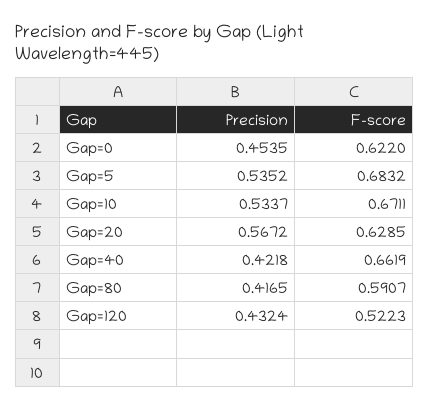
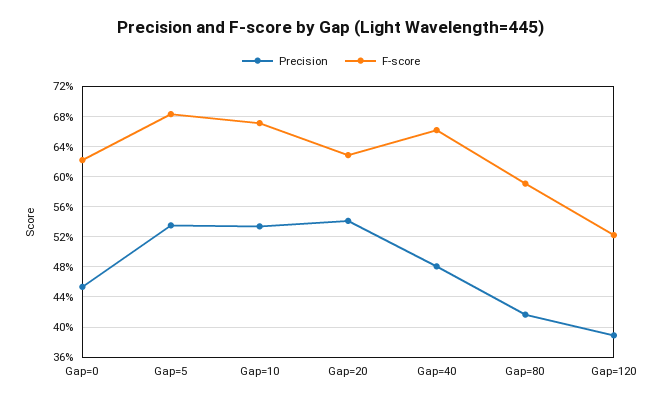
  {
    "Precision": {
      "Gap=0": 0.4535,
      "Gap=5": 0.5352,
      "Gap=10": 0.5337,
-     "Gap=20": 0.5672,
+     "Gap=20": 0.54,
-     "Gap=40": 0.4218,
+     "Gap=40": 0.48,
      "Gap=80": 0.4165,
-     "Gap=120": 0.4324
+     "Gap=120": 0.39
    },
    "F-score": {
      "Gap=0": 0.622,
      "Gap=5": 0.6832,
      "Gap=10": 0.6711,
      "Gap=20": 0.6285,
      "Gap=40": 0.6619,
      "Gap=80": 0.5907,
      "Gap=120": 0.5223
    }
  }

